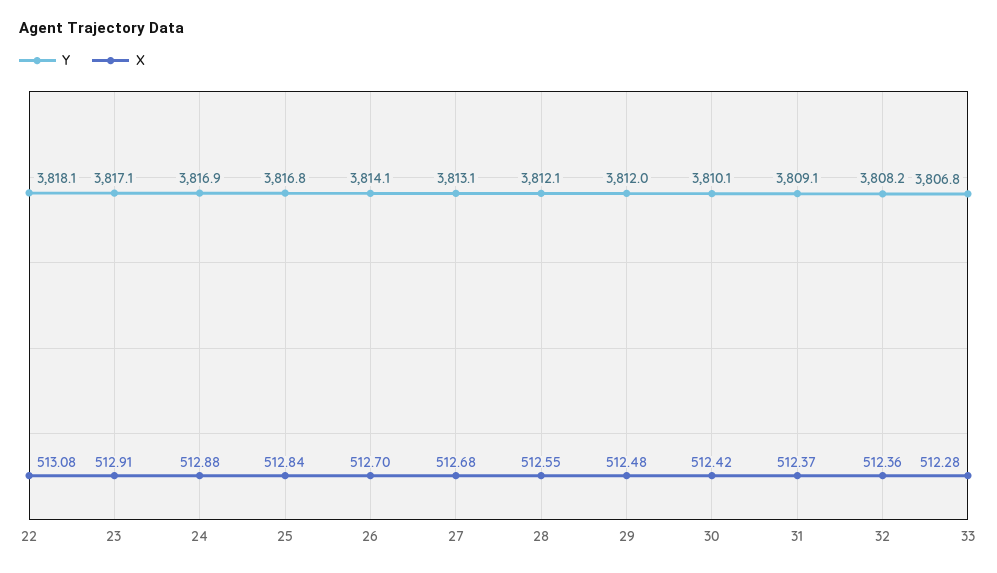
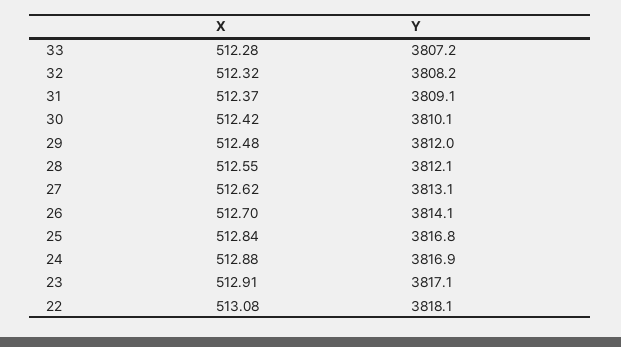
  {
    "Y": {
      "22": 3818.1,
      "23": 3817.1,
      "24": 3816.9,
      "25": 3816.8,
      "26": 3814.1,
      "27": 3813.1,
      "28": 3812.1,
      "29": 3812,
      "30": 3810.1,
      "31": 3809.1,
      "32": 3808.2,
-     "33": 3806.8
+     "33": 3807.2
    },
    "X": {
      "22": 513.08,
      "23": 512.91,
      "24": 512.88,
      "25": 512.84,
      "26": 512.7,
-     "27": 512.68,
+     "27": 512.62,
      "28": 512.55,
      "29": 512.48,
      "30": 512.42,
      "31": 512.37,
-     "32": 512.36,
+     "32": 512.32,
      "33": 512.28
    }
  }

